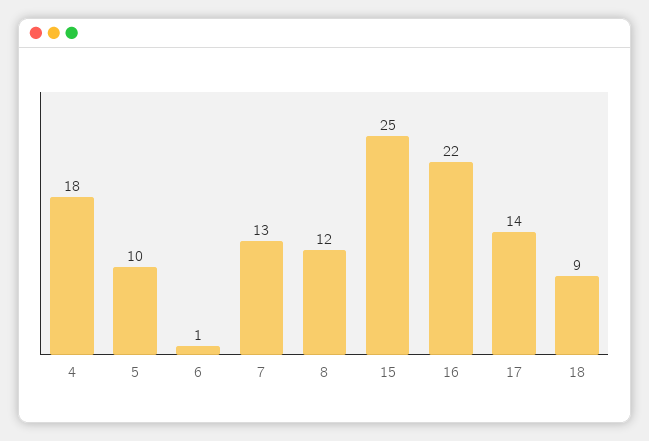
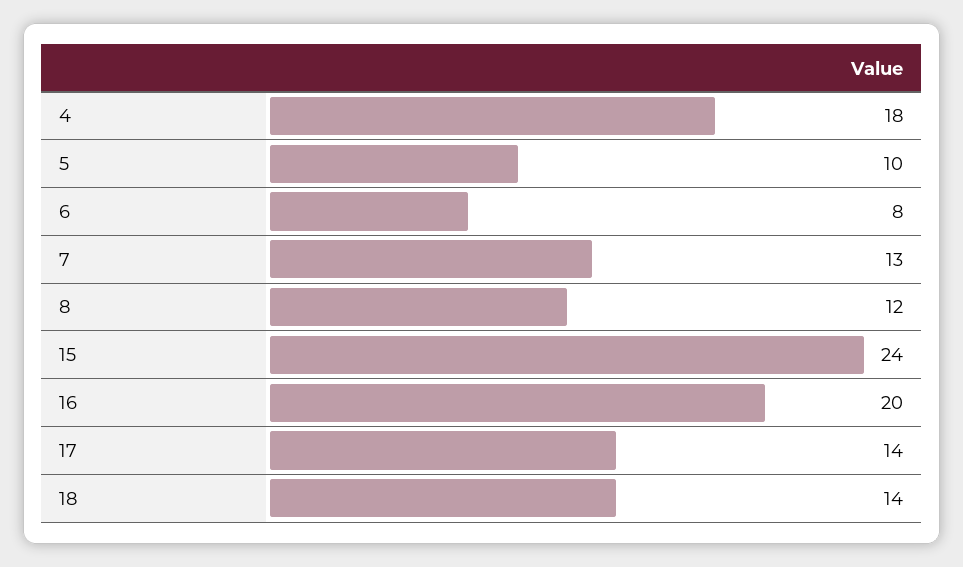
  {
    "4": 18,
    "5": 10,
-   "6": 1,
+   "6": 8,
    "7": 13,
    "8": 12,
-   "15": 25,
+   "15": 24,
-   "16": 22,
+   "16": 20,
    "17": 14,
-   "18": 9
+   "18": 14
  }

